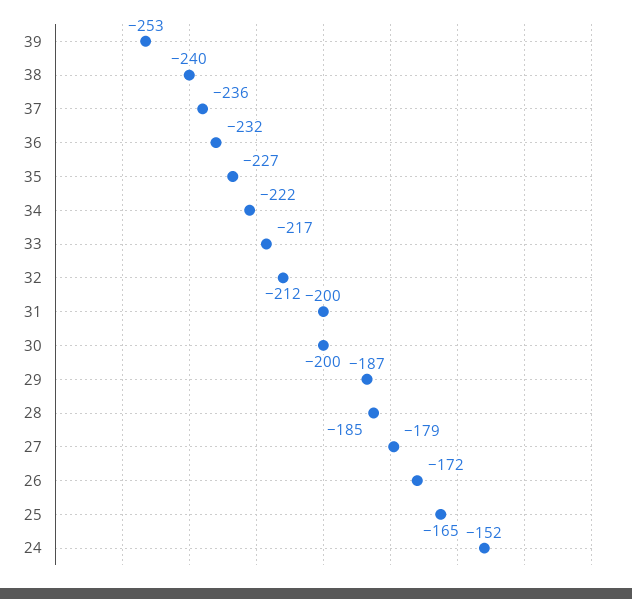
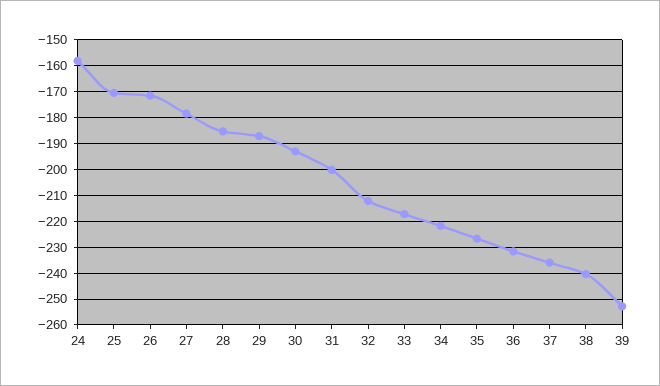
  {
    "39": -253,
    "38": -240,
    "37": -236,
    "36": -232,
    "35": -227,
    "34": -222,
    "33": -217,
    "32": -212,
    "31": -200,
-   "30": -200,
+   "30": -192.5,
    "29": -187,
    "28": -185,
    "27": -179,
    "26": -172,
-   "25": -165,
+   "25": -170,
-   "24": -152
+   "24": -157.5
  }

